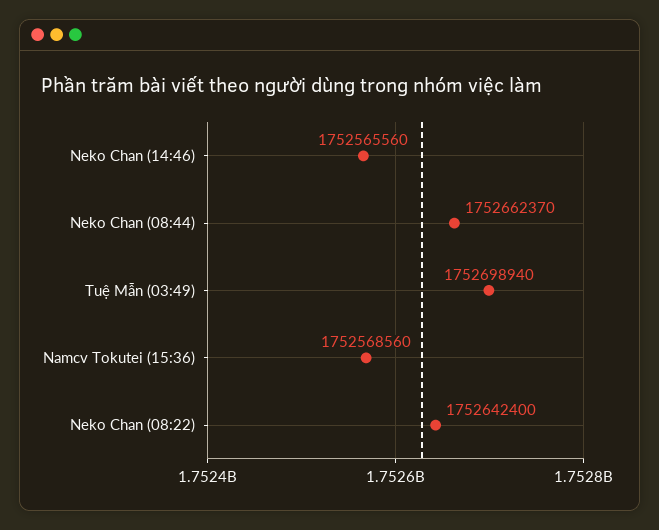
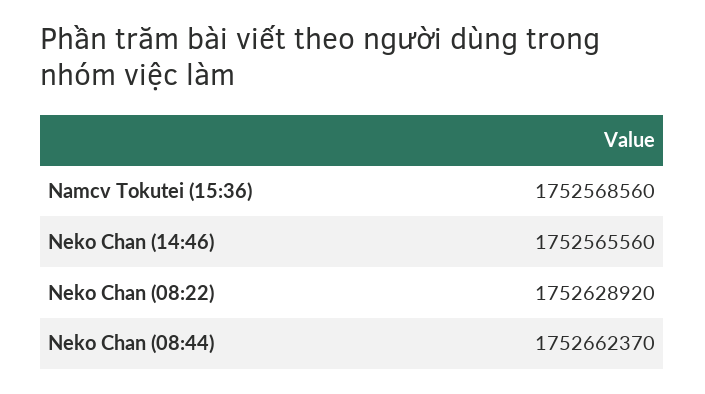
  {
    "Neko Chan (14:46)": 1752565560,
    "Neko Chan (08:44)": 1752662370,
-   "Tuệ Mẫn (03:49)": 1752698940,
    "Namcv Tokutei (15:36)": 1752568560,
-   "Neko Chan (08:22)": 1752642400
+   "Neko Chan (08:22)": 1752628920
  }

